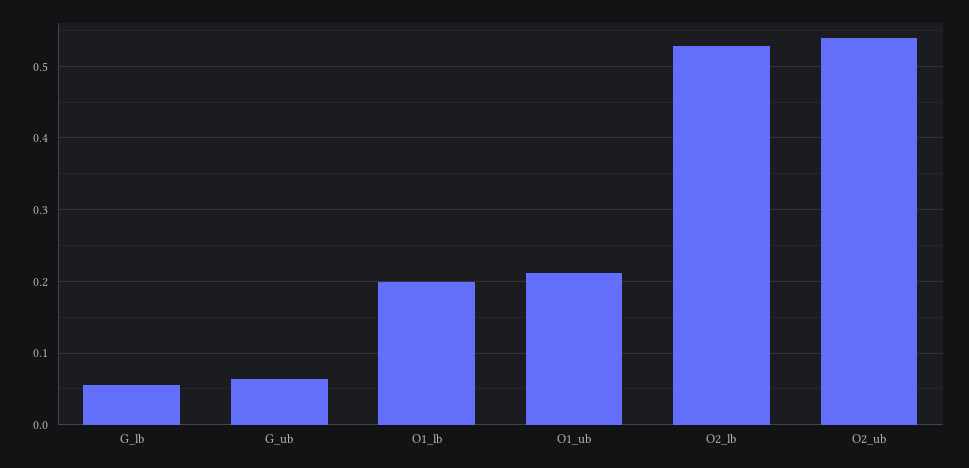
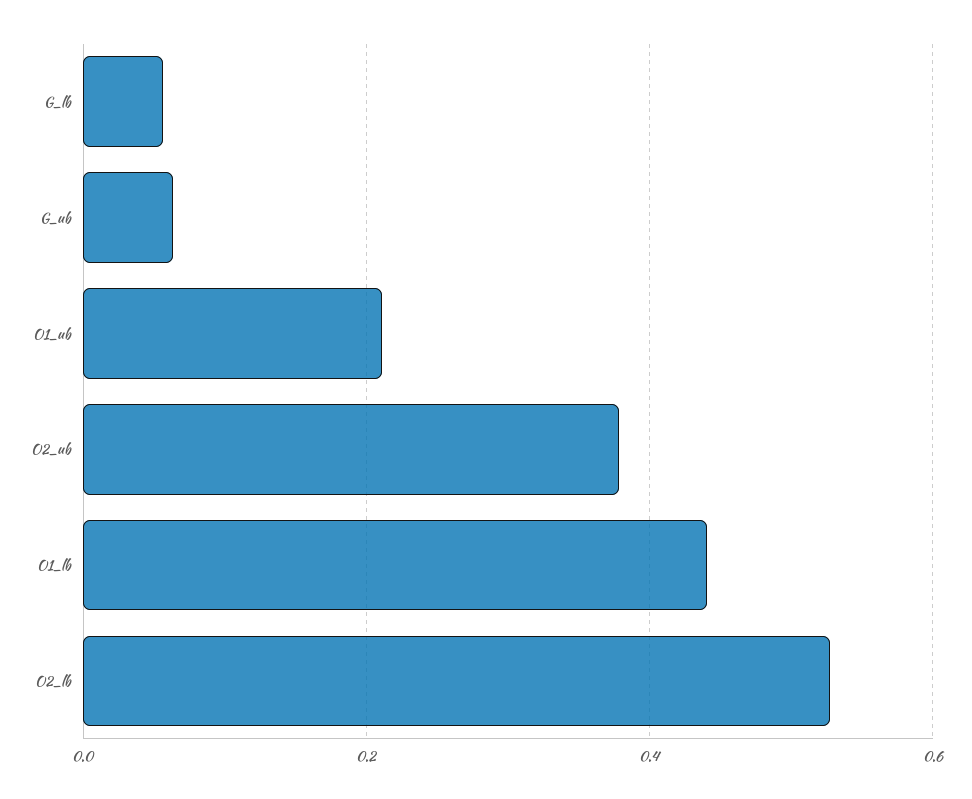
  {
    "G_lb": 0.06,
    "G_ub": 0.06,
-   "O1_lb": 0.2,
+   "O1_lb": 0.44,
    "O1_ub": 0.21,
    "O2_lb": 0.53,
-   "O2_ub": 0.54
+   "O2_ub": 0.38
  }

